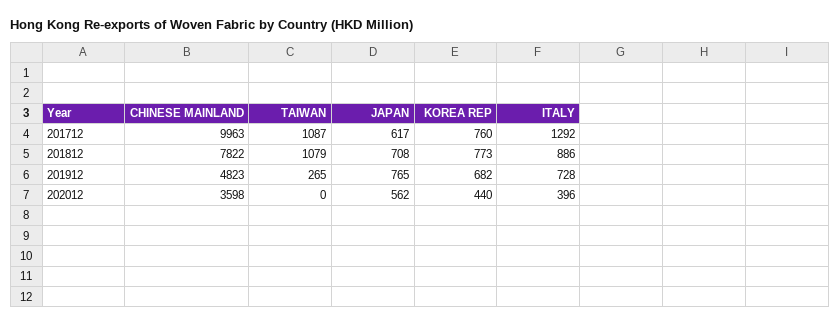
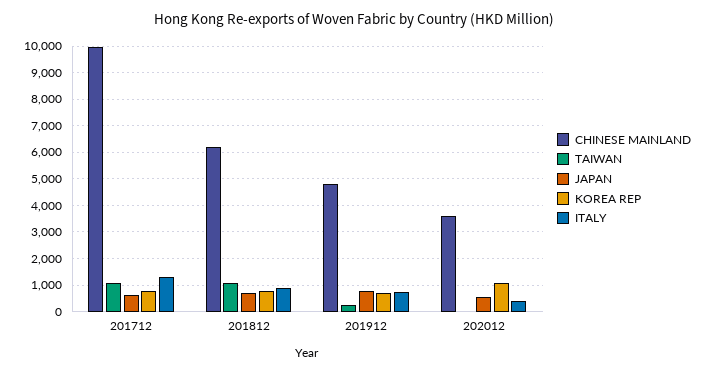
  {
    "CHINESE MAINLAND": {
      "201712": 9963,
-     "201812": 7822,
+     "201812": 6250,
      "201912": 4823,
      "202012": 3598
    },
    "TAIWAN": {
      "201712": 1087,
      "201812": 1079,
      "201912": 265,
      "202012": 0
    },
    "JAPAN": {
      "201712": 617,
      "201812": 708,
      "201912": 765,
      "202012": 562
    },
    "KOREA REP": {
      "201712": 760,
      "201812": 773,
      "201912": 682,
-     "202012": 440
+     "202012": 1000
    },
    "ITALY": {
      "201712": 1292,
      "201812": 886,
      "201912": 728,
      "202012": 396
    }
  }

